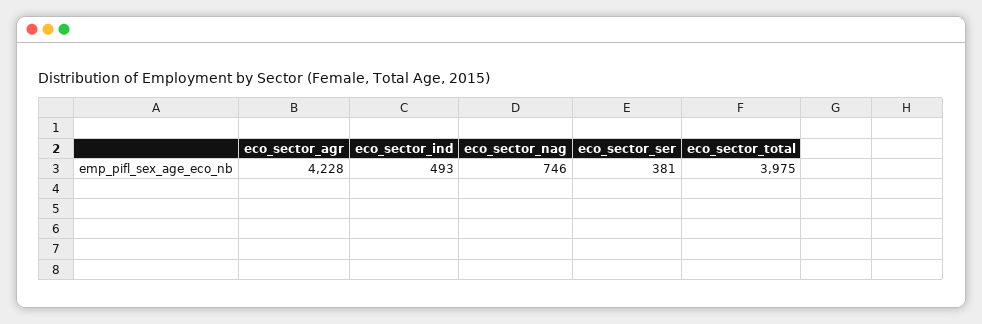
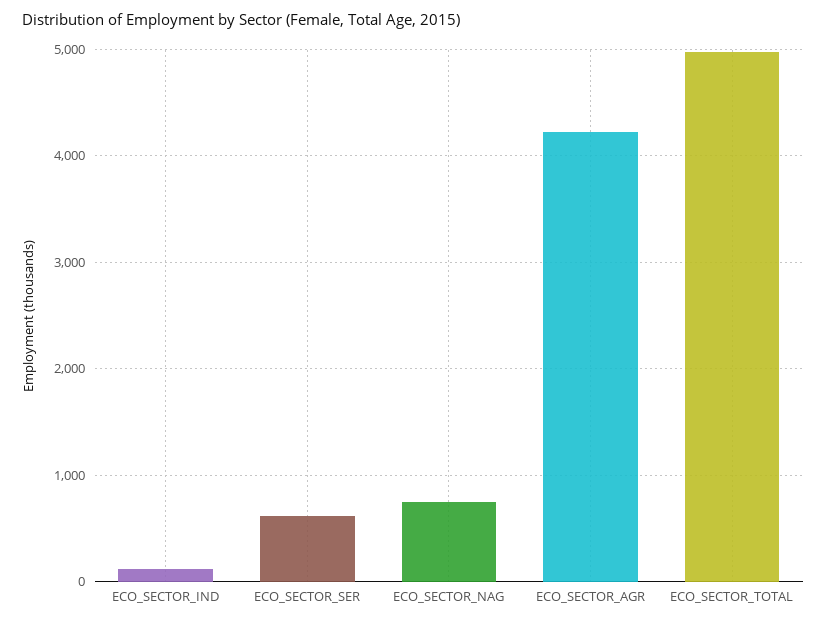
  {
    "eco_sector_agr": 4228,
-   "eco_sector_ind": 493,
+   "eco_sector_ind": 100,
    "eco_sector_nag": 746,
-   "eco_sector_ser": 381,
+   "eco_sector_ser": 600,
-   "eco_sector_total": 3975
+   "eco_sector_total": 5000
  }

